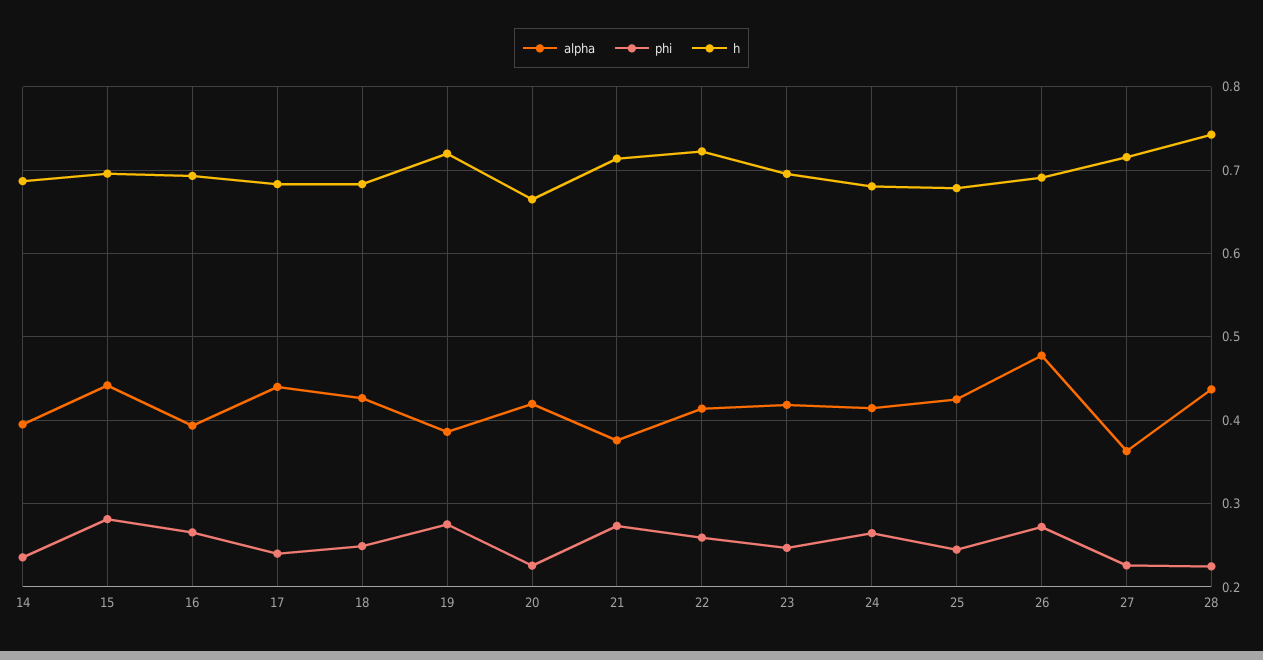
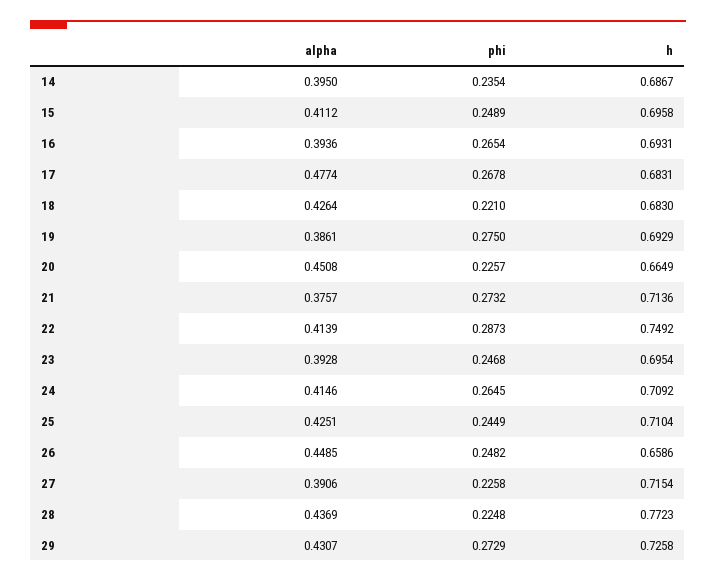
  {
    "alpha": {
      "14": 0.395,
-     "15": 0.44,
+     "15": 0.4112,
      "16": 0.3936,
-     "17": 0.44,
+     "17": 0.4774,
      "18": 0.4264,
      "19": 0.3861,
-     "20": 0.42,
+     "20": 0.4508,
      "21": 0.3757,
      "22": 0.4139,
-     "23": 0.42,
+     "23": 0.3928,
      "24": 0.4146,
      "25": 0.4251,
-     "26": 0.48,
+     "26": 0.4485,
-     "27": 0.36,
+     "27": 0.3906,
-     "28": 0.4369
+     "28": 0.4369,
+     "29": 0.4307
    },
    "phi": {
      "14": 0.2354,
-     "15": 0.28,
+     "15": 0.2489,
      "16": 0.2654,
-     "17": 0.24,
+     "17": 0.2678,
-     "18": 0.25,
+     "18": 0.221,
      "19": 0.275,
      "20": 0.2257,
      "21": 0.2732,
-     "22": 0.26,
+     "22": 0.2873,
      "23": 0.2468,
      "24": 0.2645,
      "25": 0.2449,
-     "26": 0.27,
+     "26": 0.2482,
      "27": 0.2258,
-     "28": 0.2248
+     "28": 0.2248,
+     "29": 0.2729
    },
    "h": {
      "14": 0.6867,
      "15": 0.6958,
      "16": 0.6931,
      "17": 0.6831,
      "18": 0.683,
-     "19": 0.72,
+     "19": 0.6929,
      "20": 0.6649,
      "21": 0.7136,
-     "22": 0.72,
+     "22": 0.7492,
      "23": 0.6954,
-     "24": 0.68,
+     "24": 0.7092,
-     "25": 0.68,
+     "25": 0.7104,
-     "26": 0.69,
+     "26": 0.6586,
      "27": 0.7154,
-     "28": 0.74
+     "28": 0.7723,
+     "29": 0.7258
    }
  }

